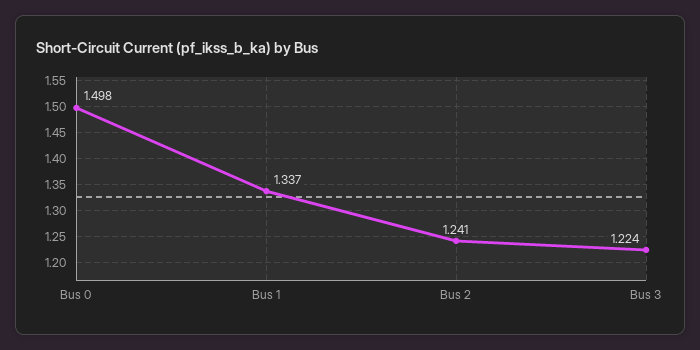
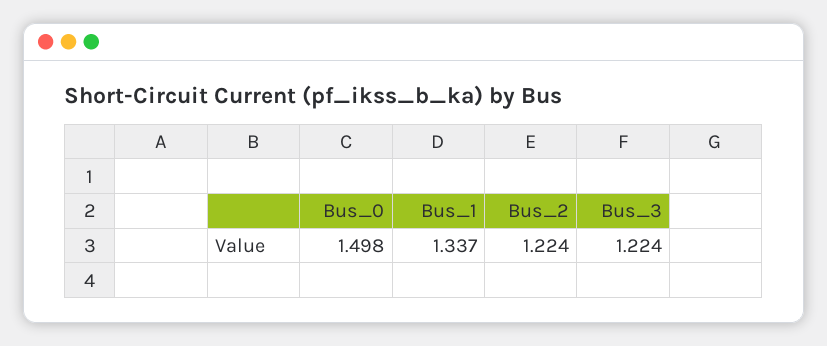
  {
    "Bus 0": 1.498,
    "Bus 1": 1.337,
-   "Bus 2": 1.241,
+   "Bus 2": 1.224,
    "Bus 3": 1.224
  }

